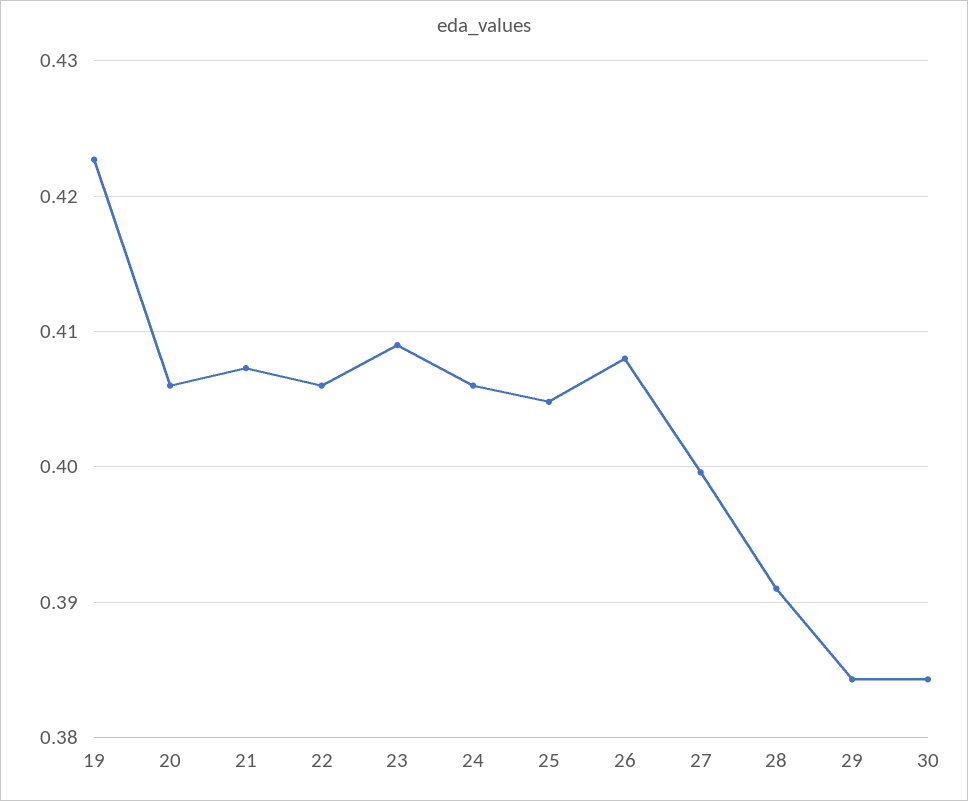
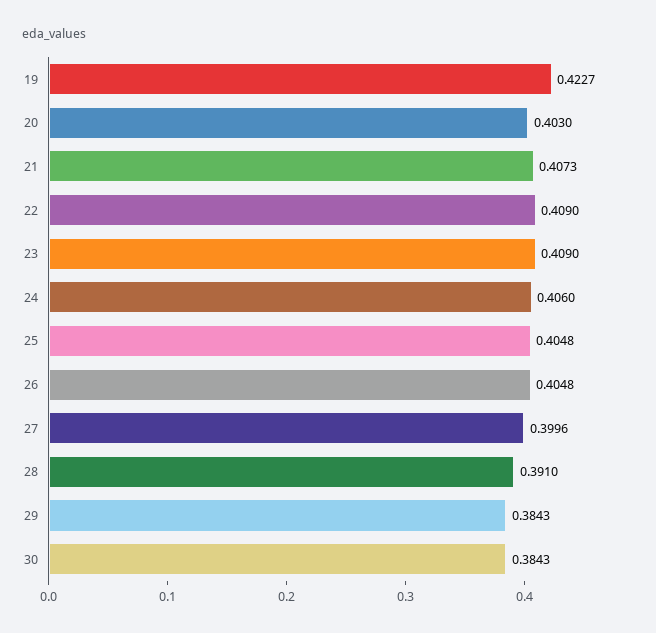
  {
    "19": 0.4227,
-   "20": 0.406,
+   "20": 0.403,
    "21": 0.4073,
-   "22": 0.406,
+   "22": 0.409,
    "23": 0.409,
    "24": 0.406,
    "25": 0.4048,
-   "26": 0.408,
+   "26": 0.4048,
    "27": 0.3996,
    "28": 0.391,
    "29": 0.3843,
    "30": 0.3843
  }

